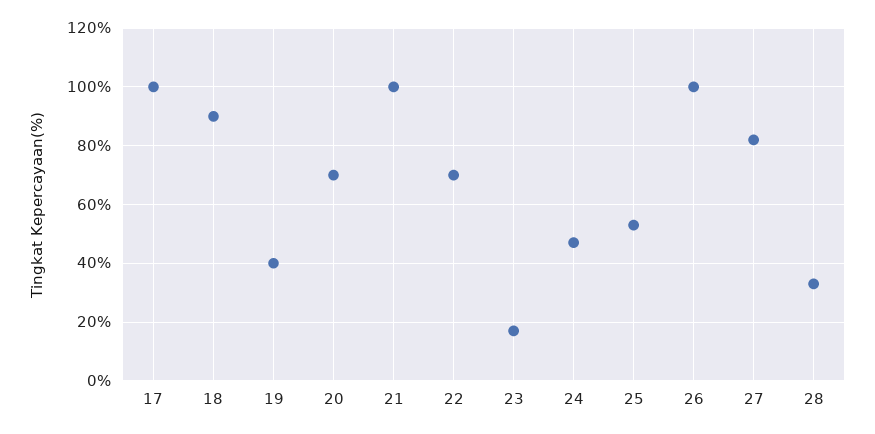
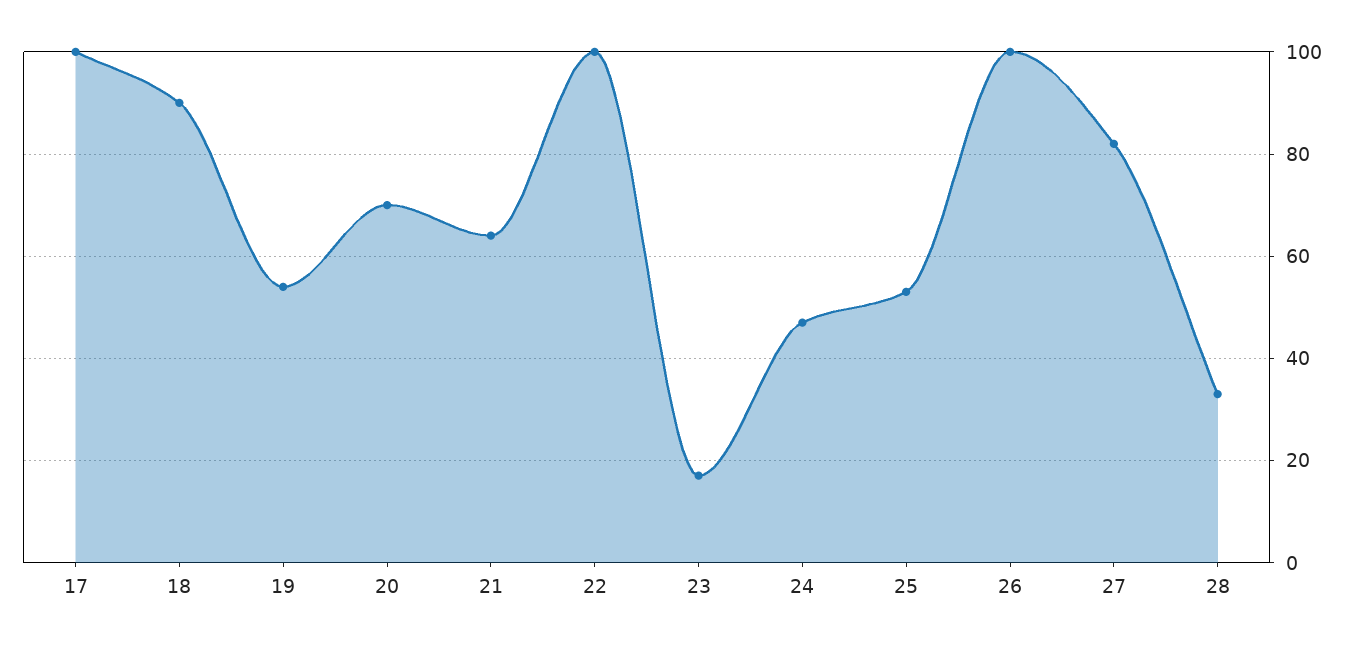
  {
    "17": 100,
    "18": 90,
-   "19": 40,
+   "19": 55,
    "20": 70,
-   "21": 100,
+   "21": 65,
-   "22": 70,
+   "22": 100,
    "23": 15,
    "24": 45,
    "25": 55,
    "26": 100,
    "27": 80,
    "28": 35
  }

